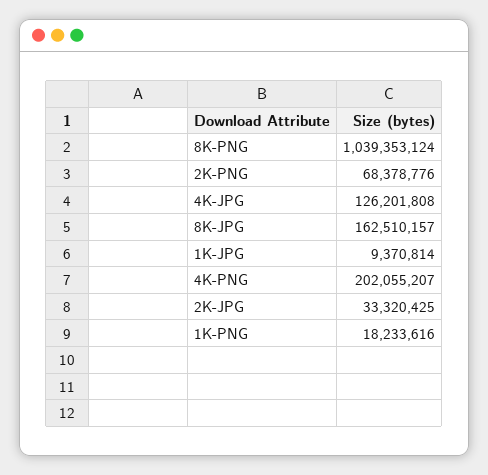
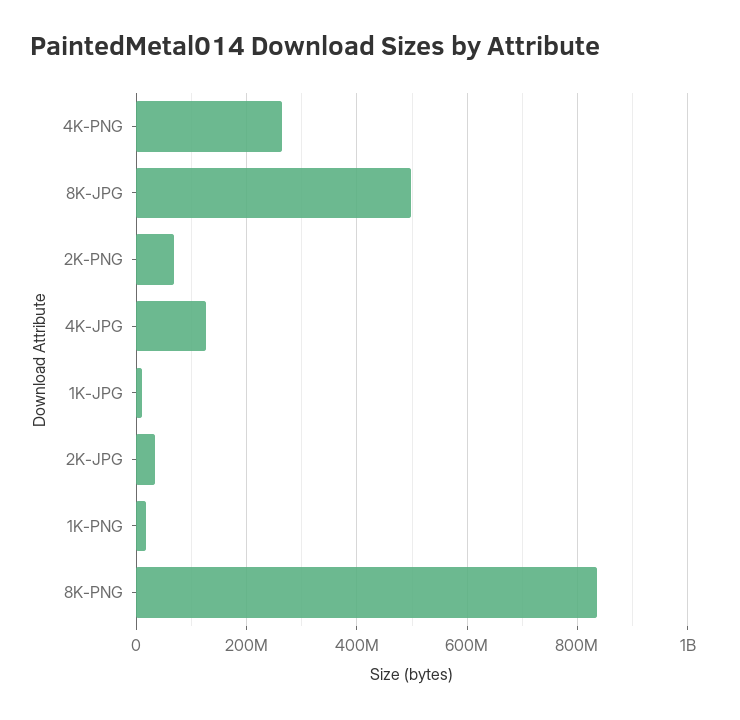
  {
-   "8K-PNG": 1039353124,
+   "8K-PNG": 840000000,
    "2K-PNG": 68378776,
    "4K-JPG": 126201808,
-   "8K-JPG": 162510157,
+   "8K-JPG": 500000000,
    "1K-JPG": 9370814,
-   "4K-PNG": 202055207,
+   "4K-PNG": 260000000,
    "2K-JPG": 33320425,
    "1K-PNG": 18233616
  }

